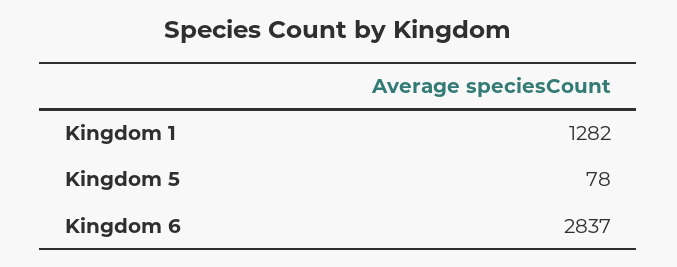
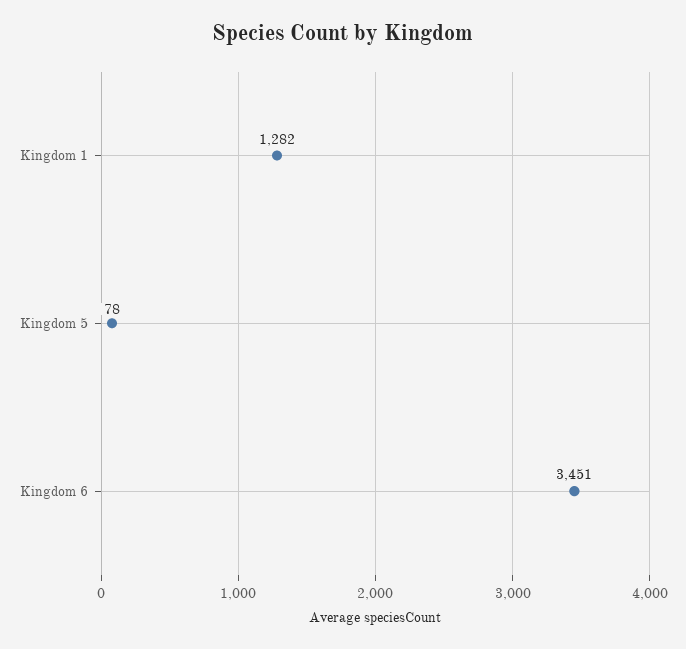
  {
    "Kingdom 1": 1282,
    "Kingdom 5": 78,
-   "Kingdom 6": 2837
+   "Kingdom 6": 3451
  }

